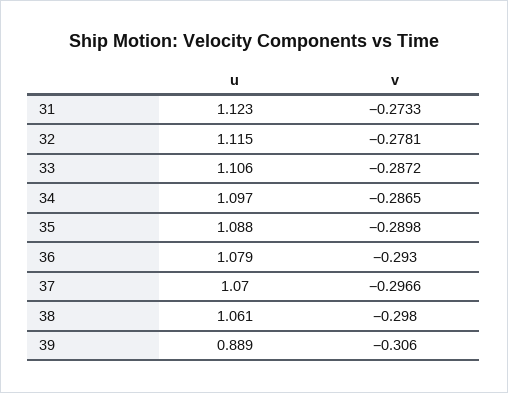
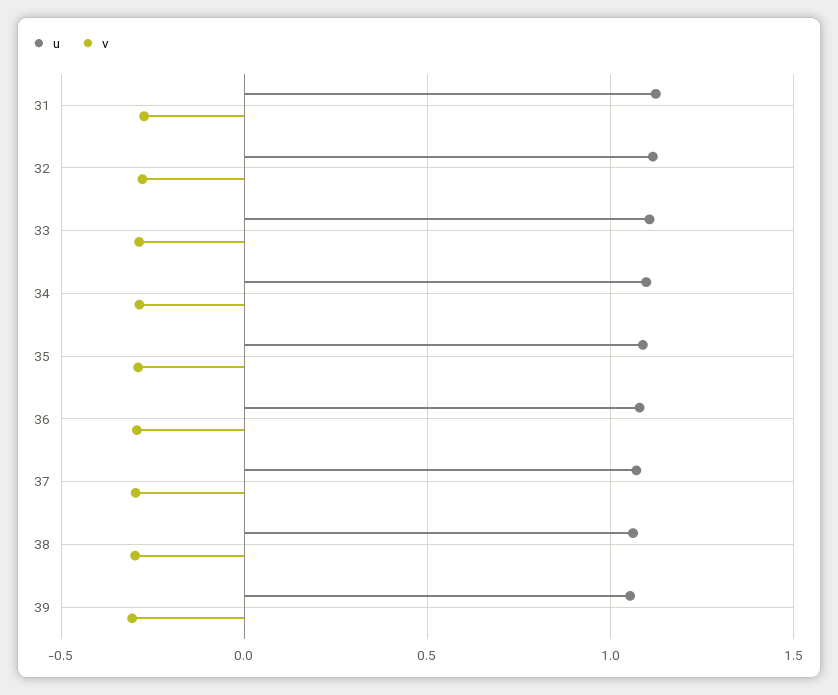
  {
    "u": {
      "31": 1.123,
      "32": 1.115,
      "33": 1.106,
      "34": 1.097,
      "35": 1.088,
      "36": 1.079,
      "37": 1.07,
      "38": 1.061,
-     "39": 0.889
+     "39": 1.05
    },
    "v": {
      "31": -0.2733,
      "32": -0.2781,
      "33": -0.2872,
      "34": -0.2865,
      "35": -0.2898,
      "36": -0.293,
      "37": -0.2966,
      "38": -0.298,
      "39": -0.306
    }
  }

